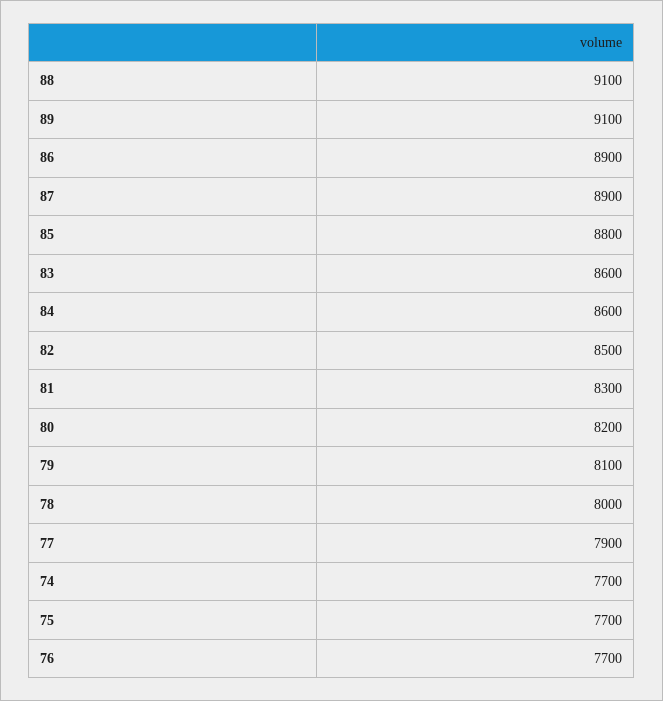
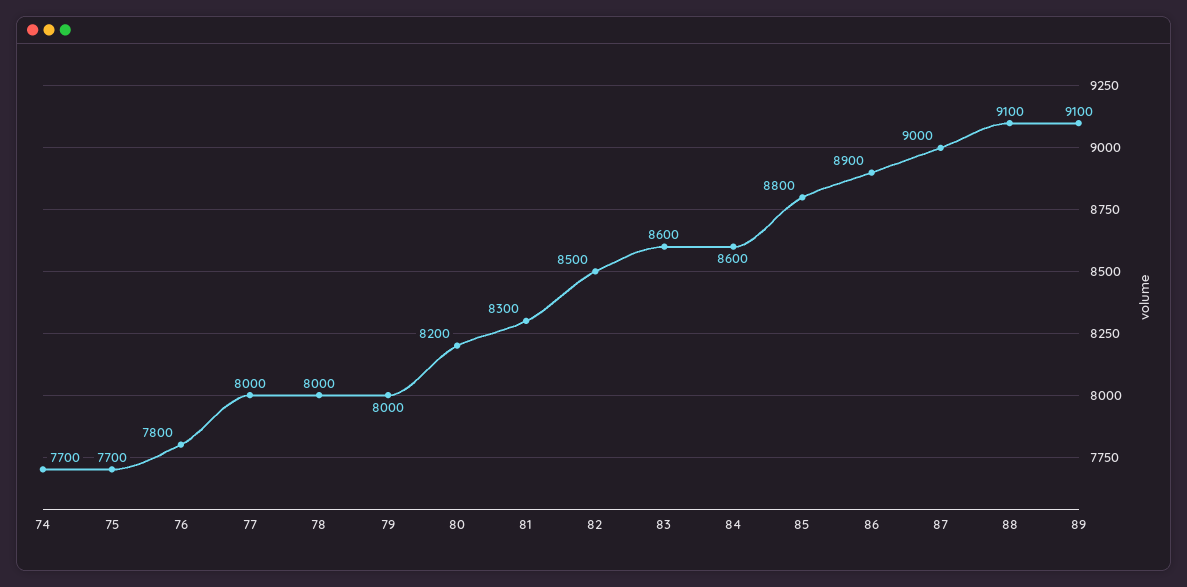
  {
    "88": 9100,
    "89": 9100,
    "86": 8900,
-   "87": 8900,
+   "87": 9000,
    "85": 8800,
    "83": 8600,
    "84": 8600,
    "82": 8500,
    "81": 8300,
    "80": 8200,
-   "79": 8100,
+   "79": 8000,
    "78": 8000,
-   "77": 7900,
+   "77": 8000,
    "74": 7700,
    "75": 7700,
-   "76": 7700
+   "76": 7800
  }

